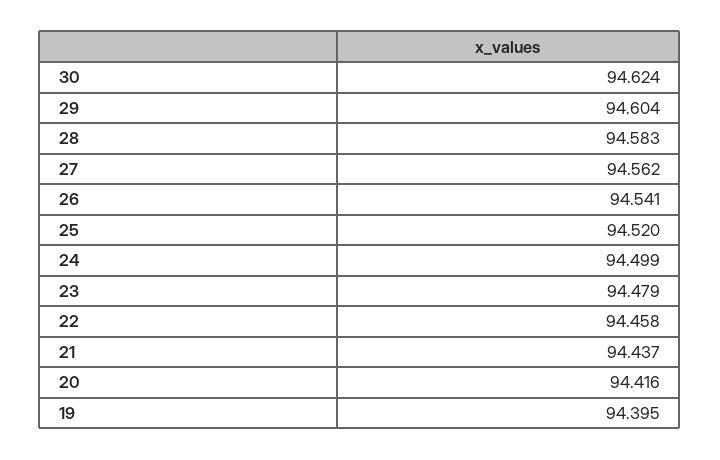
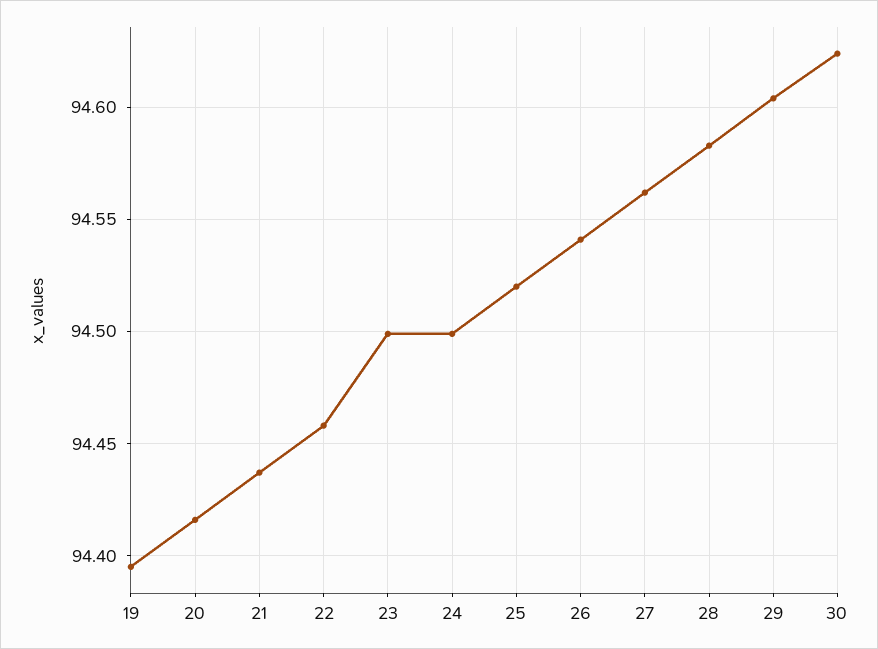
  {
    "30": 94.624,
    "29": 94.604,
    "28": 94.583,
    "27": 94.562,
    "26": 94.541,
    "25": 94.52,
    "24": 94.499,
-   "23": 94.479,
+   "23": 94.5,
    "22": 94.458,
    "21": 94.437,
    "20": 94.416,
    "19": 94.395
  }

